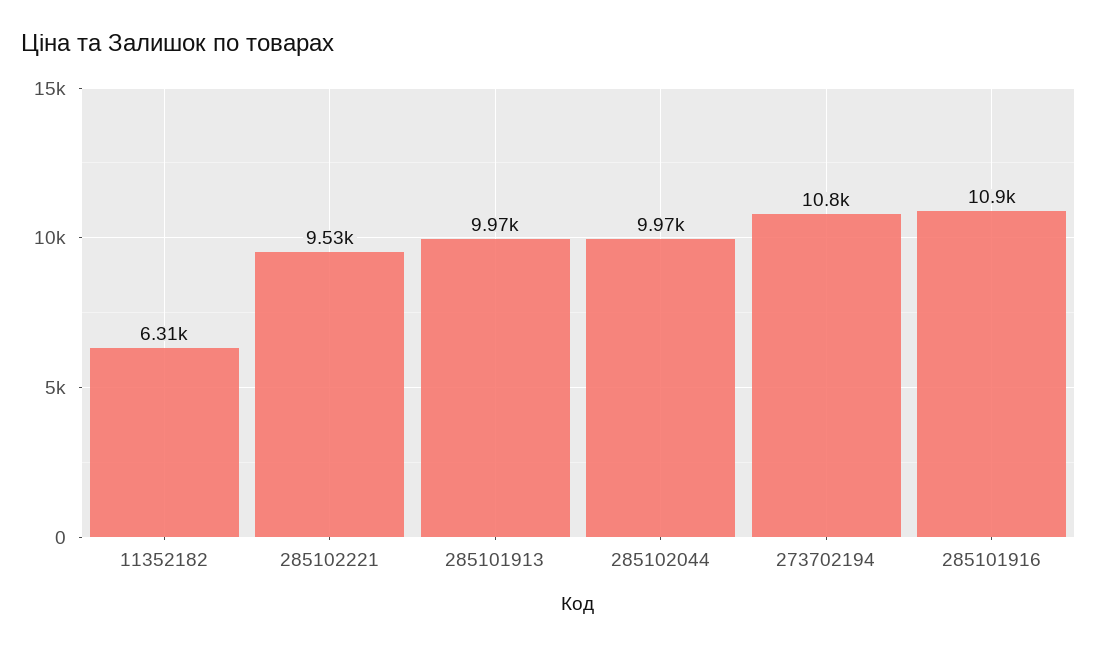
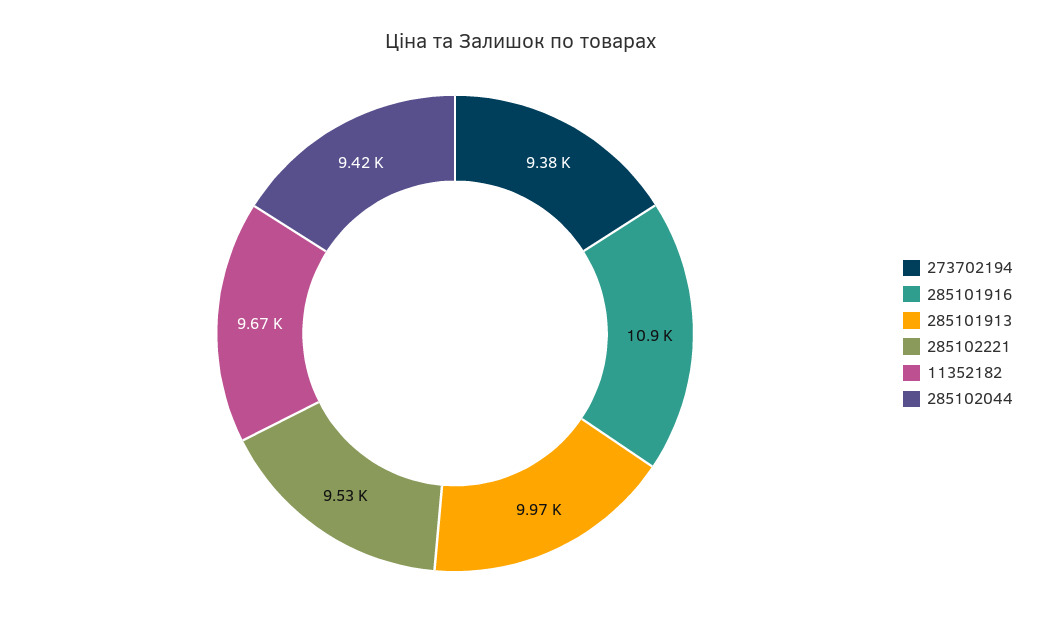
  {
-   "11352182": 6310,
+   "11352182": 9670,
    "285102221": 9530,
    "285101913": 9970,
-   "285102044": 9970,
+   "285102044": 9420,
-   "273702194": 10800,
+   "273702194": 9380,
    "285101916": 10900
  }

